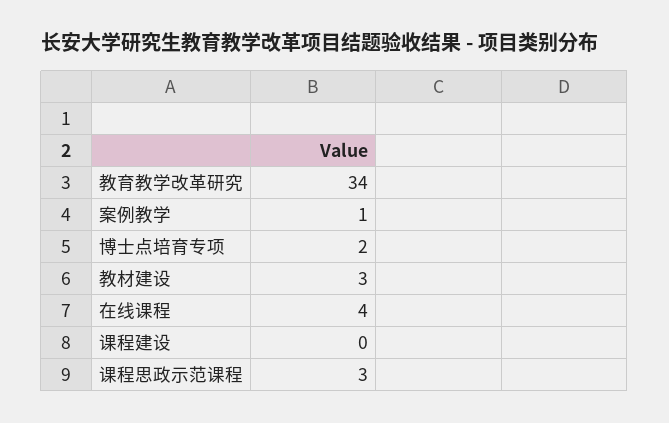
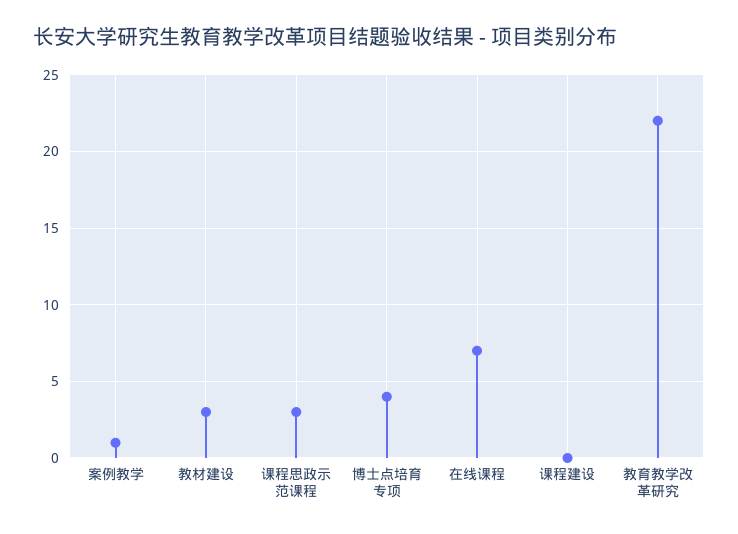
  {
-   "教育教学改革研究": 34,
+   "教育教学改革研究": 22,
    "案例教学": 1,
-   "博士点培育专项": 2,
+   "博士点培育专项": 4,
    "教材建设": 3,
-   "在线课程": 4,
+   "在线课程": 7,
    "课程建设": 0,
    "课程思政示范课程": 3
  }

